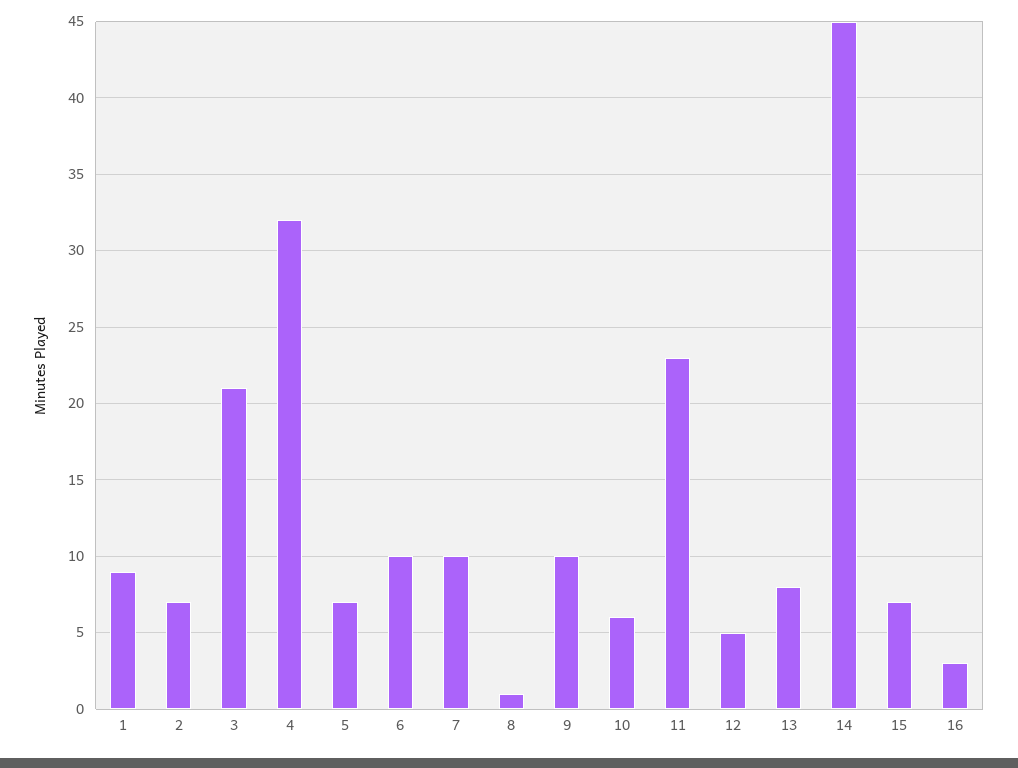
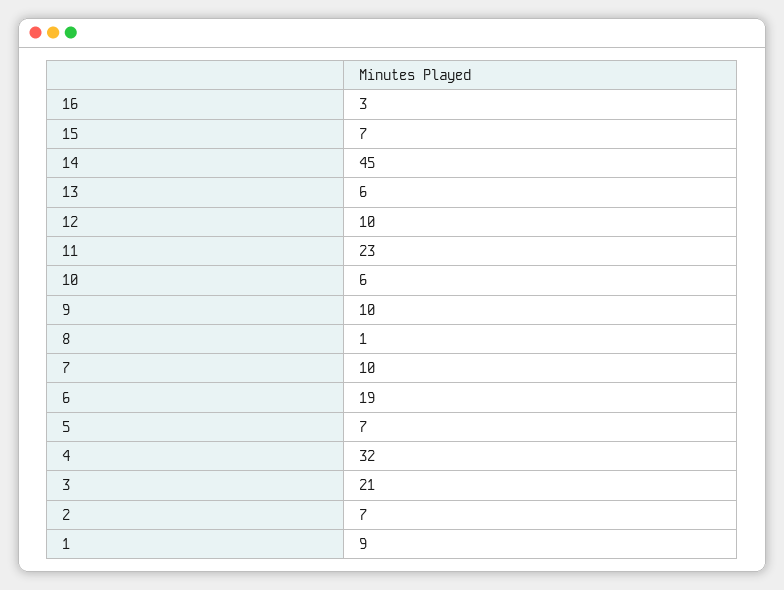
  {
    "1": 9,
    "2": 7,
    "3": 21,
    "4": 32,
    "5": 7,
-   "6": 10,
+   "6": 19,
    "7": 10,
    "8": 1,
    "9": 10,
    "10": 6,
    "11": 23,
-   "12": 5,
+   "12": 10,
-   "13": 8,
+   "13": 6,
    "14": 45,
    "15": 7,
    "16": 3
  }

